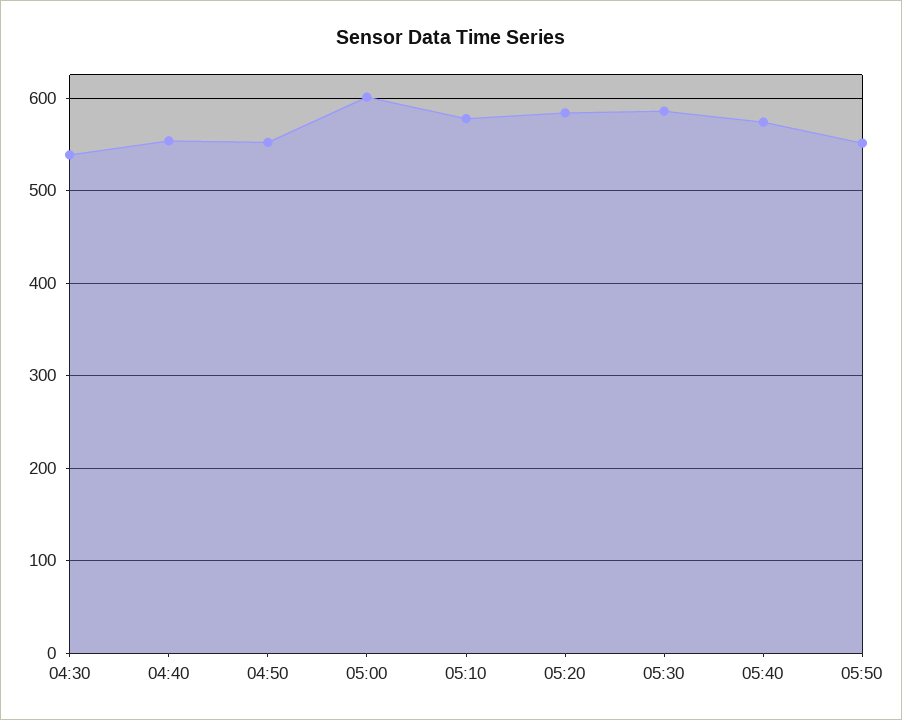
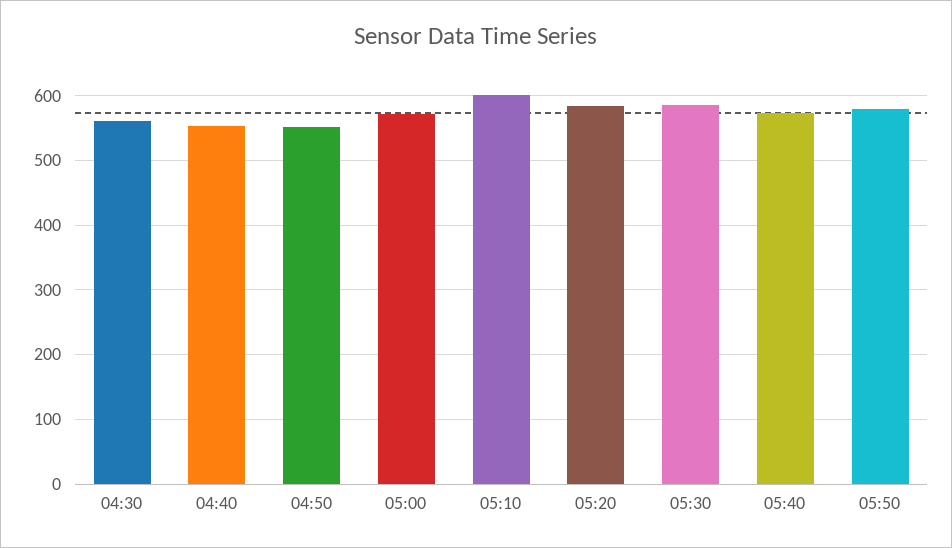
  {
-   "04:30": 540,
+   "04:30": 560,
    "04:40": 550,
    "04:50": 550,
-   "05:00": 600,
+   "05:00": 570,
-   "05:10": 580,
+   "05:10": 600,
    "05:20": 580,
    "05:30": 590,
    "05:40": 570,
-   "05:50": 550
+   "05:50": 580
  }

